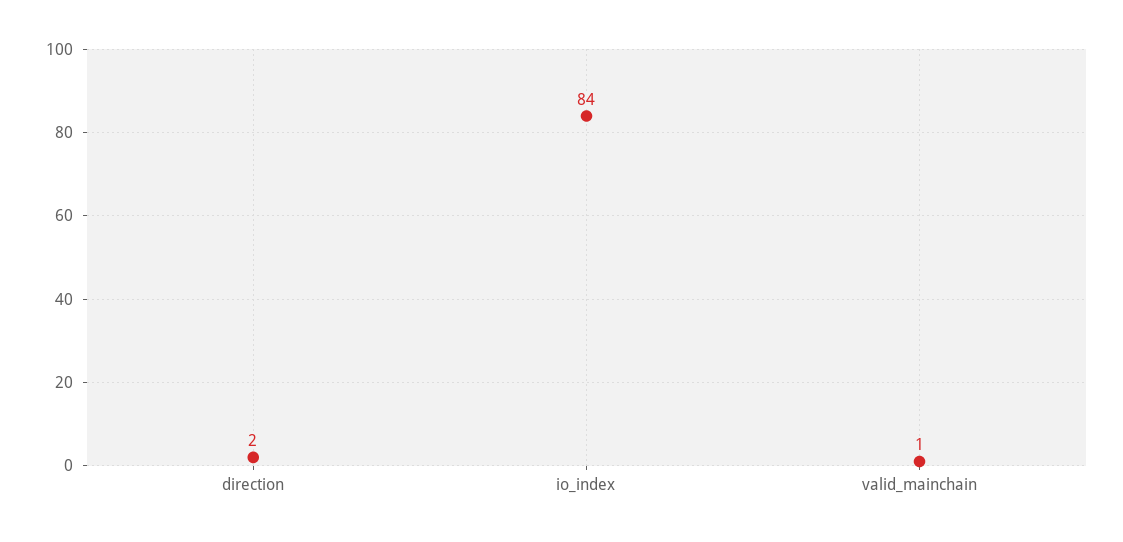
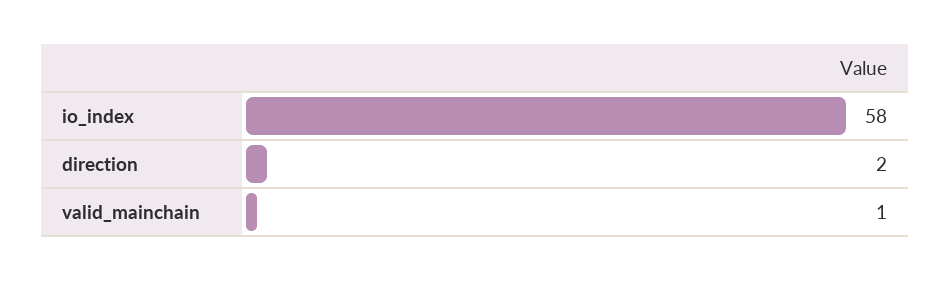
  {
    "direction": 2,
-   "io_index": 84,
+   "io_index": 58,
    "valid_mainchain": 1
  }

